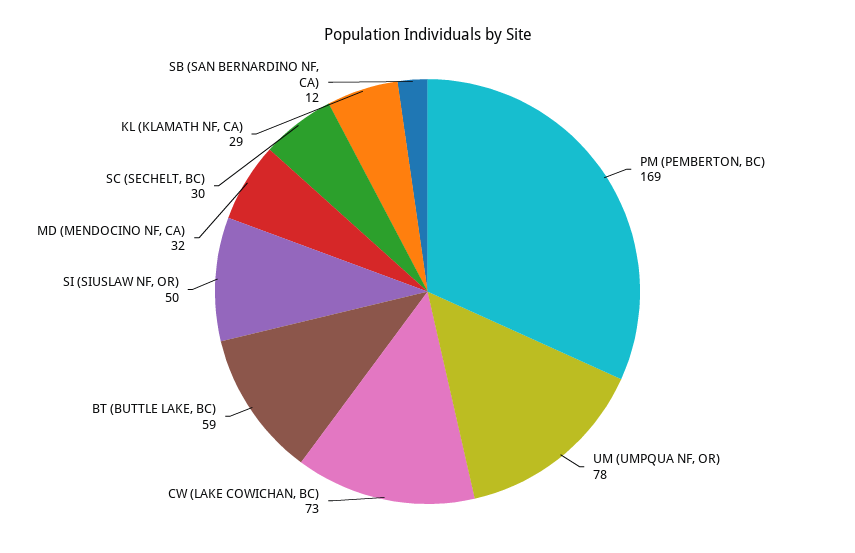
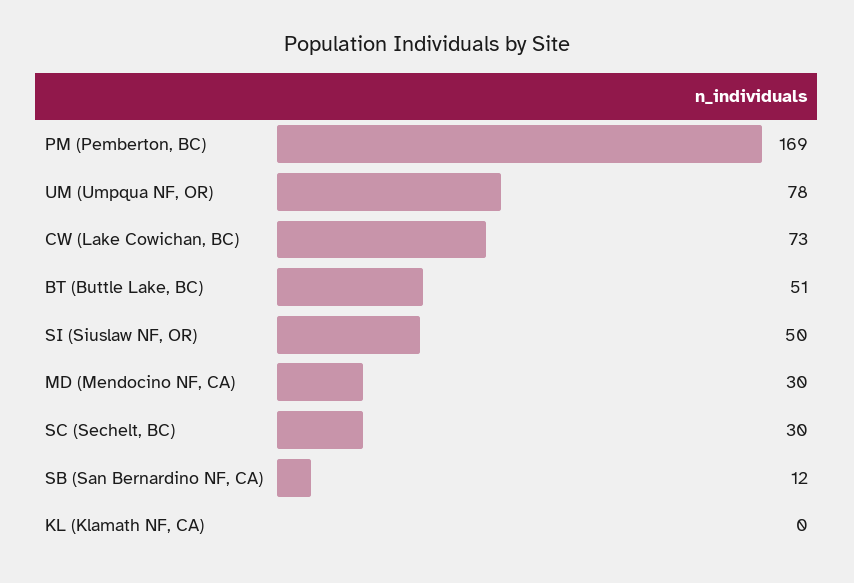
  {
    "PM (PEMBERTON, BC)": 169,
    "UM (UMPQUA NF, OR)": 78,
    "CW (LAKE COWICHAN, BC)": 73,
-   "BT (BUTTLE LAKE, BC)": 59,
+   "BT (BUTTLE LAKE, BC)": 51,
    "SI (SIUSLAW NF, OR)": 50,
-   "MD (MENDOCINO NF, CA)": 32,
+   "MD (MENDOCINO NF, CA)": 30,
    "SC (SECHELT, BC)": 30,
-   "KL (KLAMATH NF, CA)": 29,
+   "KL (KLAMATH NF, CA)": 0,
    "SB (SAN BERNARDINO NF, CA)": 12
  }

